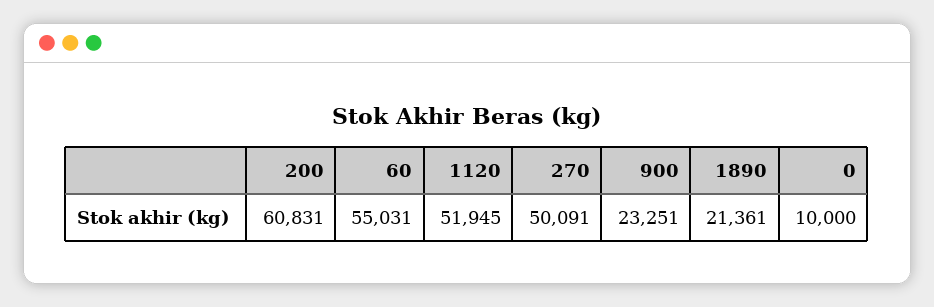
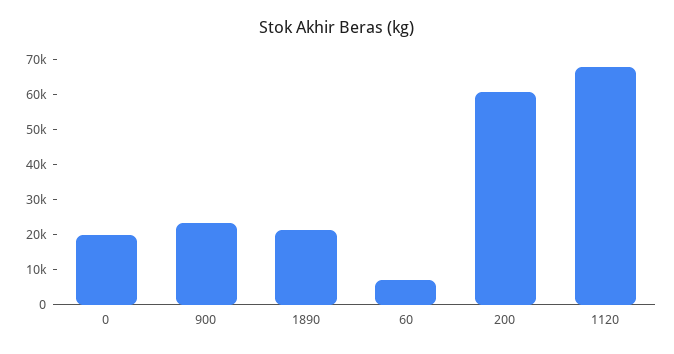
  {
    "200": 60831,
-   "60": 55031,
+   "60": 7500,
-   "1120": 51945,
+   "1120": 67500,
-   "270": 50091,
    "900": 23251,
    "1890": 21361,
-   "0": 10000
+   "0": 20000
  }

